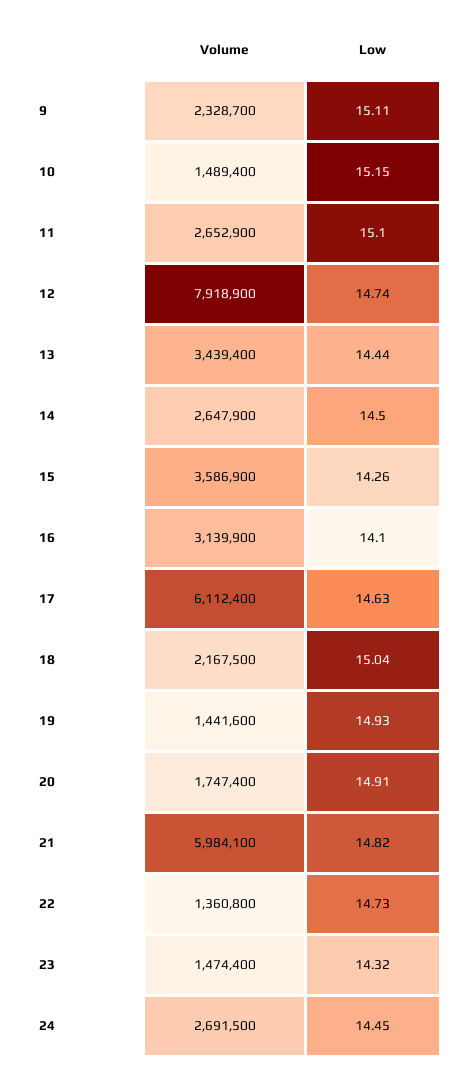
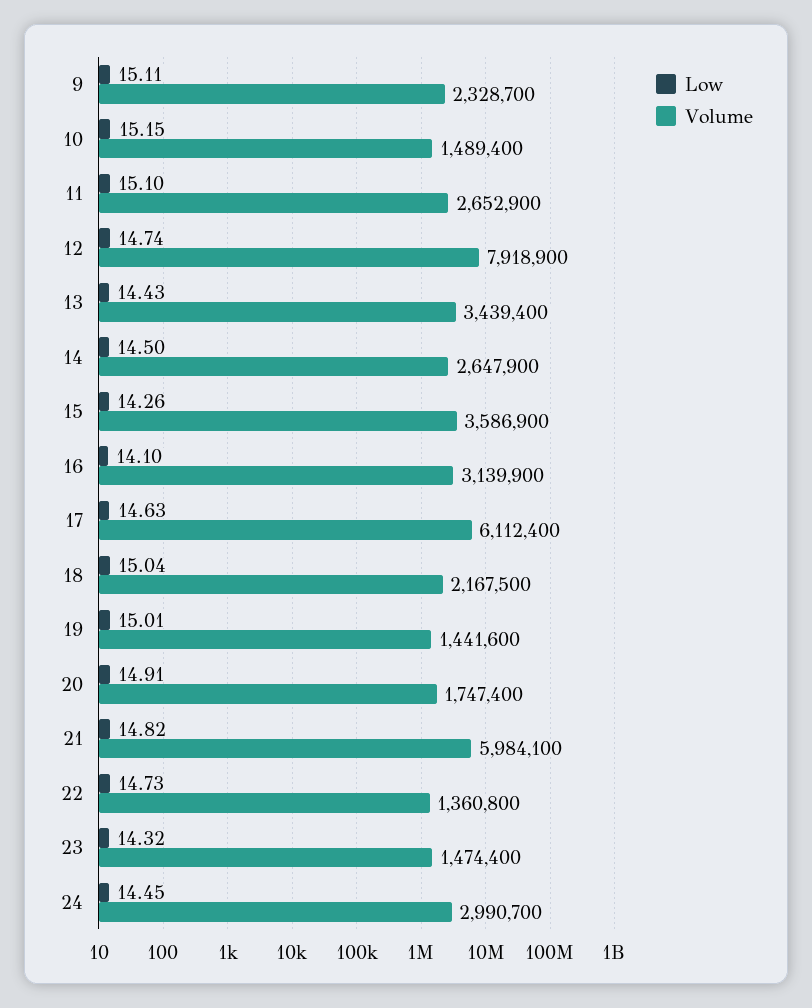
  {
    "Volume": {
      "9": 2328700,
      "10": 1489400,
      "11": 2652900,
      "12": 7918900,
      "13": 3439400,
      "14": 2647900,
      "15": 3586900,
      "16": 3139900,
      "17": 6112400,
      "18": 2167500,
      "19": 1441600,
      "20": 1747400,
      "21": 5984100,
      "22": 1360800,
      "23": 1474400,
-     "24": 2691500
+     "24": 2990700
    },
    "Low": {
      "9": 15.11,
      "10": 15.15,
      "11": 15.1,
      "12": 14.74,
-     "13": 14.44,
+     "13": 14.43,
      "14": 14.5,
      "15": 14.26,
      "16": 14.1,
      "17": 14.63,
      "18": 15.04,
-     "19": 14.93,
+     "19": 15.01,
      "20": 14.91,
      "21": 14.82,
      "22": 14.73,
      "23": 14.32,
      "24": 14.45
    }
  }

